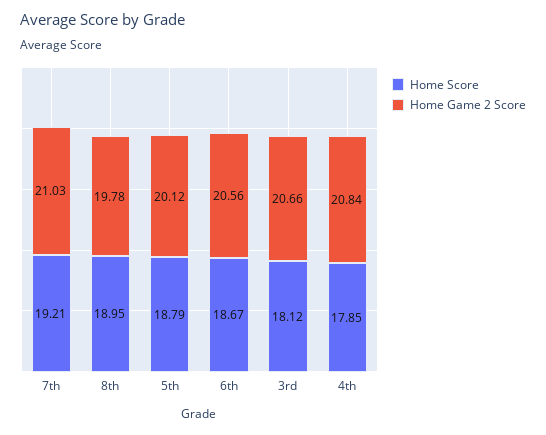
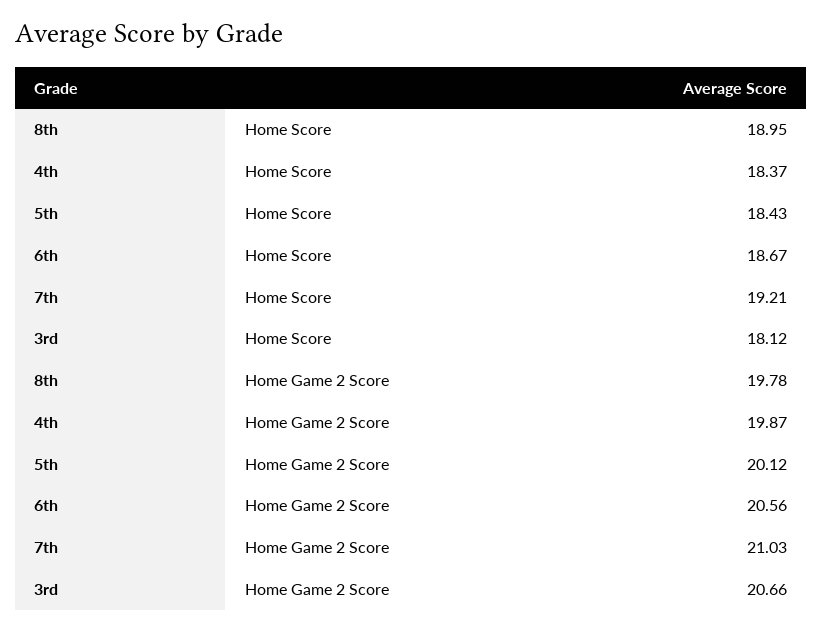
  {
    "Home Score": {
      "7th": 19.21,
      "8th": 18.95,
-     "5th": 18.79,
+     "5th": 18.43,
      "6th": 18.67,
      "3rd": 18.12,
-     "4th": 17.85
+     "4th": 18.37
    },
    "Home Game 2 Score": {
      "7th": 21.03,
      "8th": 19.78,
      "5th": 20.12,
      "6th": 20.56,
      "3rd": 20.66,
-     "4th": 20.84
+     "4th": 19.87
    }
  }

